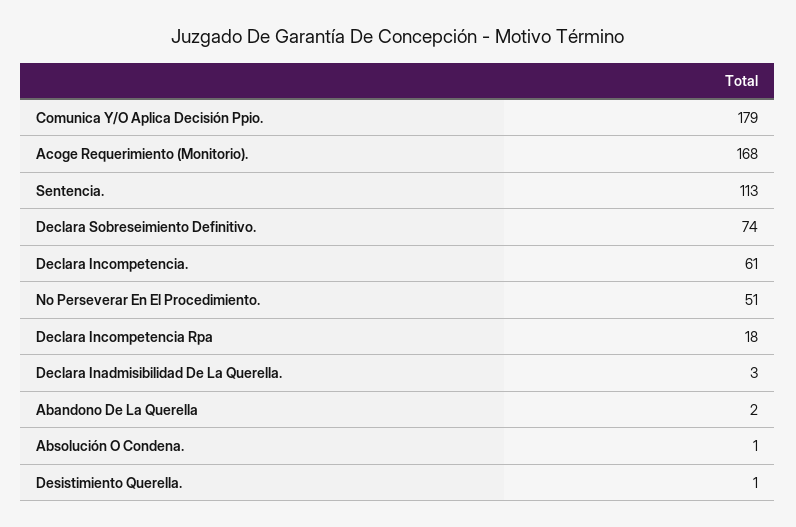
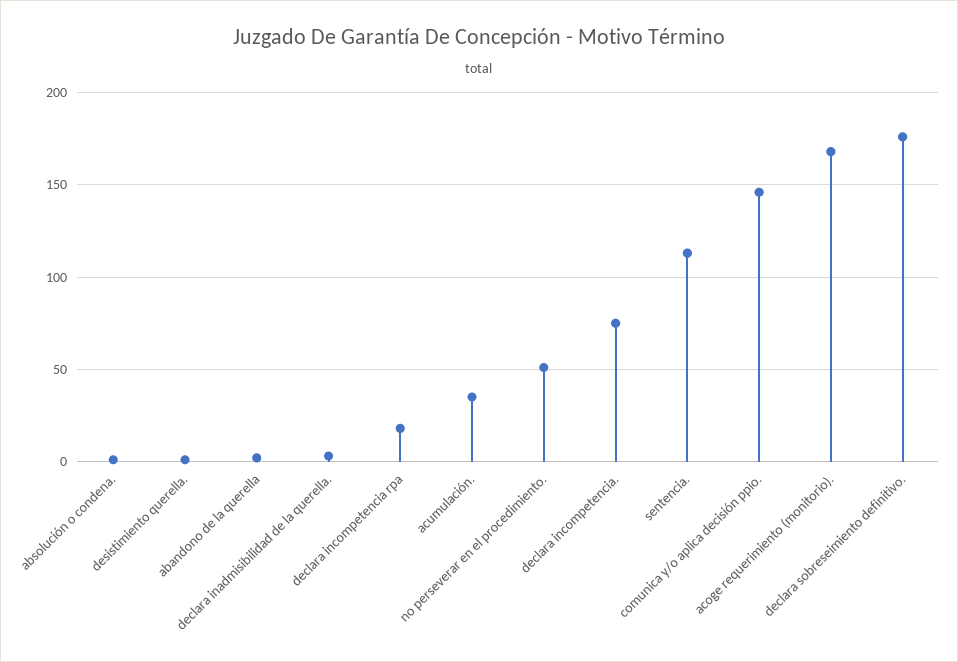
  {
-   "Comunica Y/O Aplica Decisión Ppio.": 179,
+   "Comunica Y/O Aplica Decisión Ppio.": 145,
    "Acoge Requerimiento (Monitorio).": 168,
    "Sentencia.": 113,
-   "Declara Sobreseimiento Definitivo.": 74,
+   "Declara Sobreseimiento Definitivo.": 175,
-   "Declara Incompetencia.": 61,
+   "Declara Incompetencia.": 75,
    "No Perseverar En El Procedimiento.": 51,
    "Declara Incompetencia Rpa": 18,
    "Declara Inadmisibilidad De La Querella.": 3,
    "Abandono De La Querella": 2,
    "Absolución O Condena.": 1,
-   "Desistimiento Querella.": 1
+   "Desistimiento Querella.": 1,
+   "acumulación.": 35
  }

